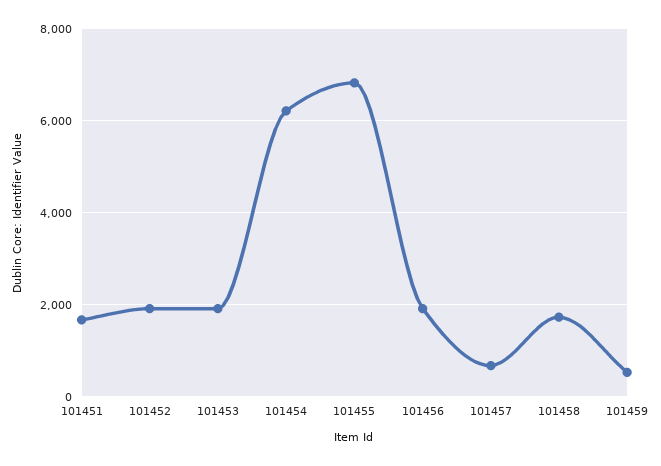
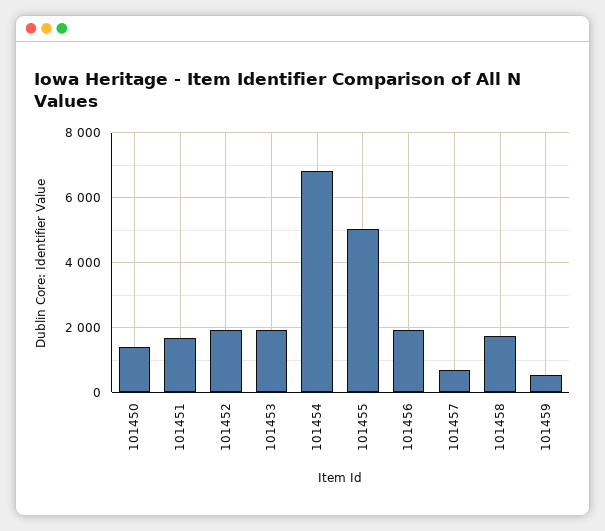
  {
    "101451": 1600,
    "101452": 2000,
    "101453": 2000,
-   "101454": 6200,
+   "101454": 6800,
-   "101455": 6800,
+   "101455": 5000,
    "101456": 2000,
    "101457": 600,
    "101458": 1800,
-   "101459": 600
+   "101459": 600,
+   "101450": 1400
  }

